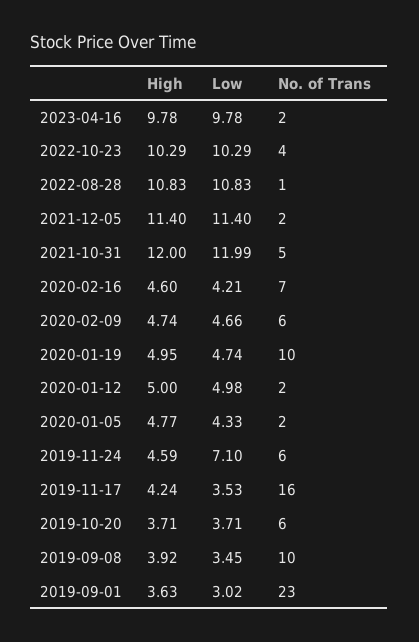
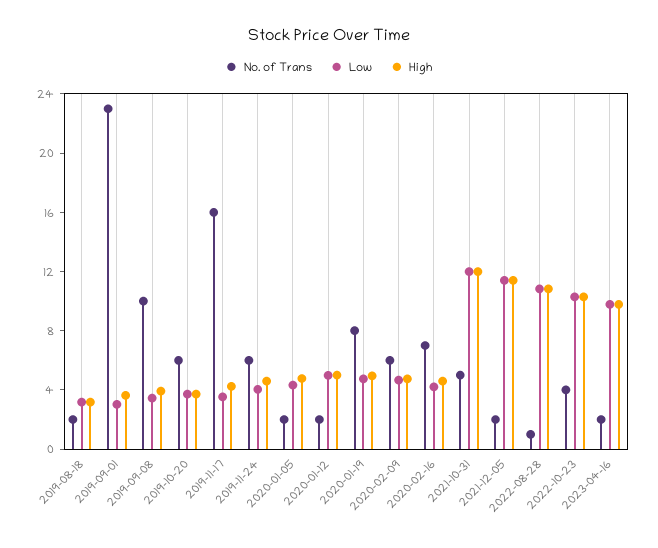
  {
    "High": {
      "2023-04-16": 9.78,
      "2022-10-23": 10.29,
      "2022-08-28": 10.83,
      "2021-12-05": 11.4,
      "2021-10-31": 12,
      "2020-02-16": 4.6,
      "2020-02-09": 4.74,
      "2020-01-19": 4.95,
      "2020-01-12": 5,
      "2020-01-05": 4.77,
      "2019-11-24": 4.59,
      "2019-11-17": 4.24,
      "2019-10-20": 3.71,
      "2019-09-08": 3.92,
-     "2019-09-01": 3.63
+     "2019-09-01": 3.63,
+     "2019-08-18": 3
    },
    "Low": {
      "2023-04-16": 9.78,
      "2022-10-23": 10.29,
      "2022-08-28": 10.83,
      "2021-12-05": 11.4,
      "2021-10-31": 11.99,
      "2020-02-16": 4.21,
      "2020-02-09": 4.66,
      "2020-01-19": 4.74,
      "2020-01-12": 4.98,
      "2020-01-05": 4.33,
-     "2019-11-24": 7.1,
+     "2019-11-24": 4,
      "2019-11-17": 3.53,
      "2019-10-20": 3.71,
      "2019-09-08": 3.45,
-     "2019-09-01": 3.02
+     "2019-09-01": 3.02,
+     "2019-08-18": 3
    },
    "No. of Trans": {
      "2023-04-16": 2,
      "2022-10-23": 4,
      "2022-08-28": 1,
      "2021-12-05": 2,
      "2021-10-31": 5,
      "2020-02-16": 7,
      "2020-02-09": 6,
-     "2020-01-19": 10,
+     "2020-01-19": 8,
      "2020-01-12": 2,
      "2020-01-05": 2,
      "2019-11-24": 6,
      "2019-11-17": 16,
      "2019-10-20": 6,
      "2019-09-08": 10,
-     "2019-09-01": 23
+     "2019-09-01": 23,
+     "2019-08-18": 2
    }
  }

